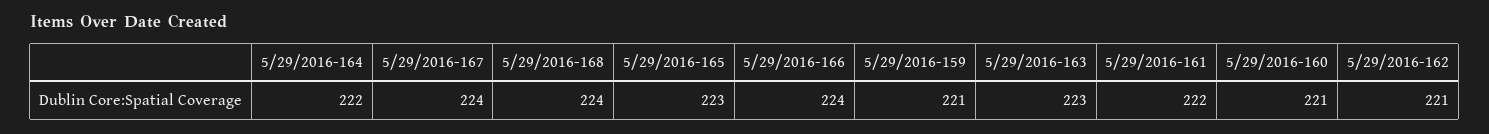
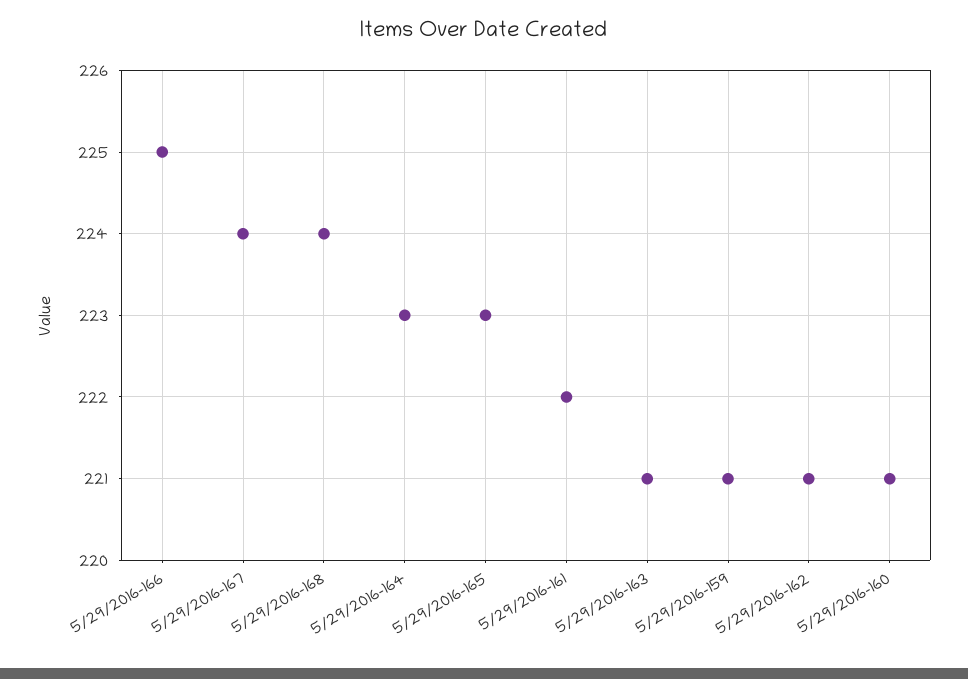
  {
-   "5/29/2016-164": 222,
+   "5/29/2016-164": 223,
    "5/29/2016-167": 224,
    "5/29/2016-168": 224,
    "5/29/2016-165": 223,
-   "5/29/2016-166": 224,
+   "5/29/2016-166": 225,
    "5/29/2016-159": 221,
-   "5/29/2016-163": 223,
+   "5/29/2016-163": 221,
    "5/29/2016-161": 222,
    "5/29/2016-160": 221,
    "5/29/2016-162": 221
  }

